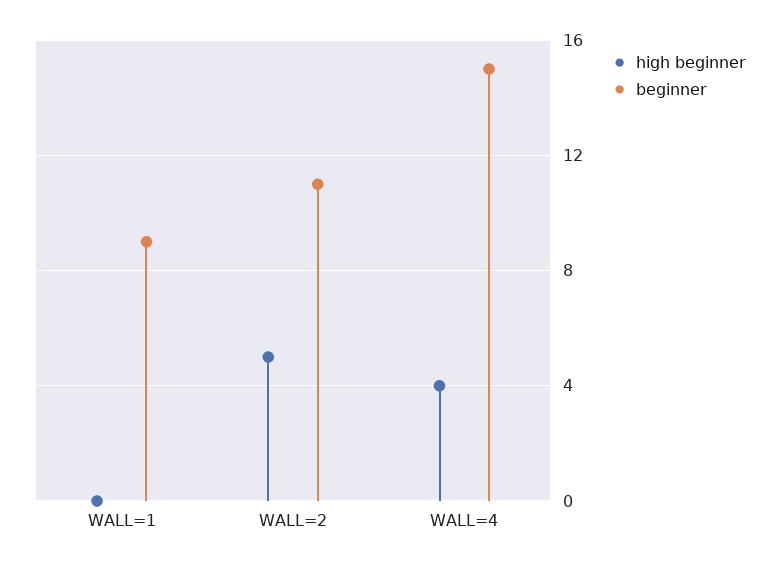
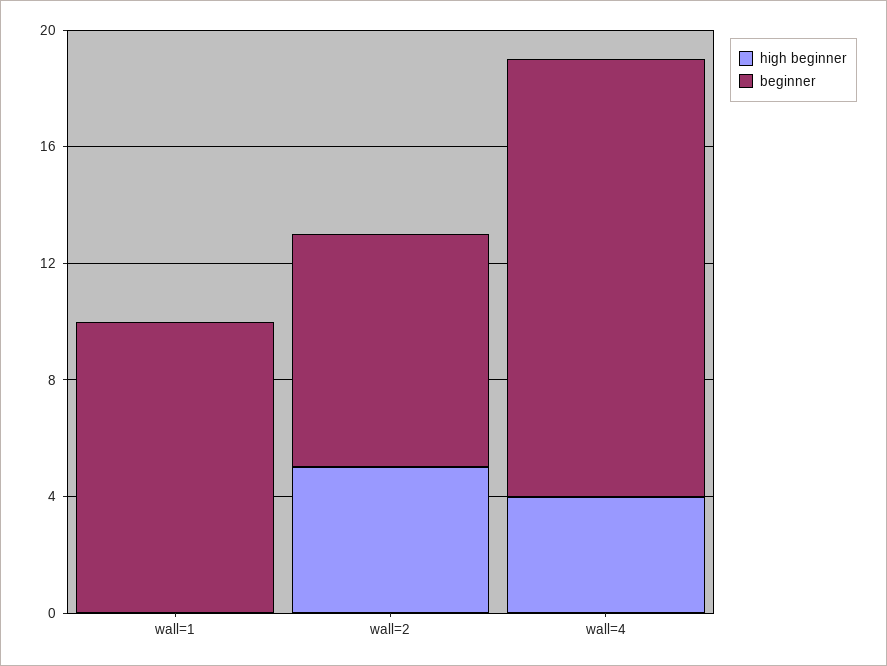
  {
    "high beginner": {
      "WALL=1": 0,
      "WALL=2": 5,
      "WALL=4": 4
    },
    "beginner": {
-     "WALL=1": 9,
+     "WALL=1": 10,
-     "WALL=2": 11,
+     "WALL=2": 8,
      "WALL=4": 15
    }
  }

